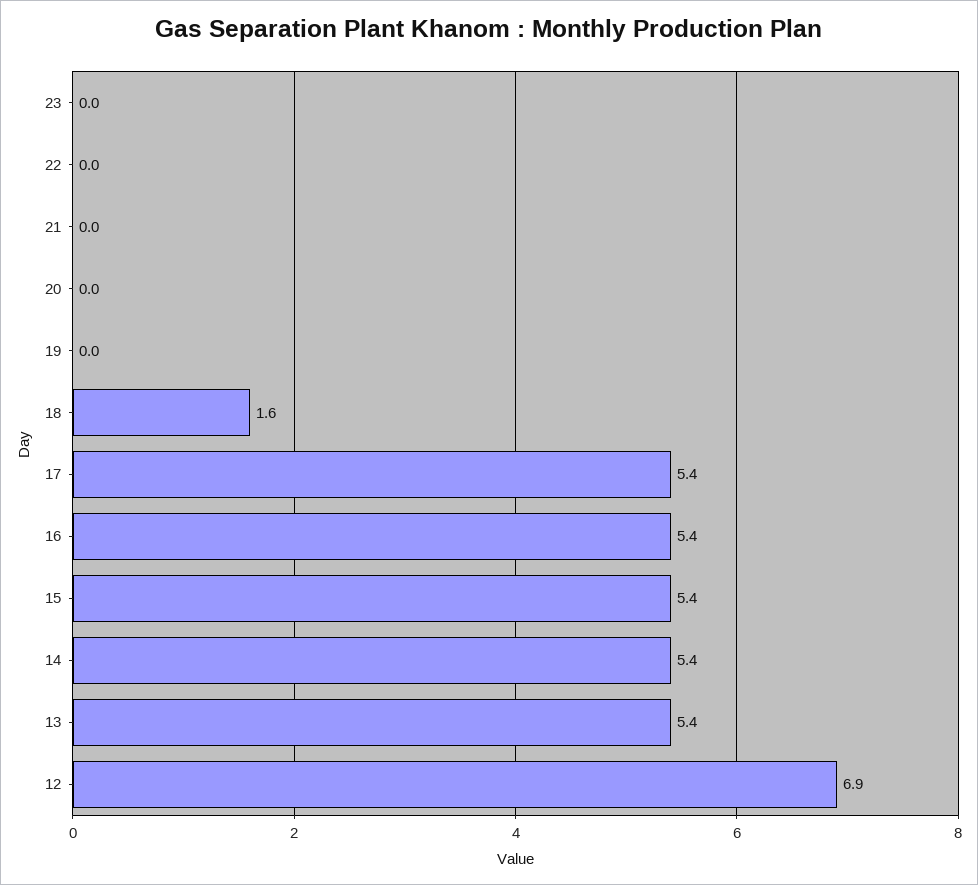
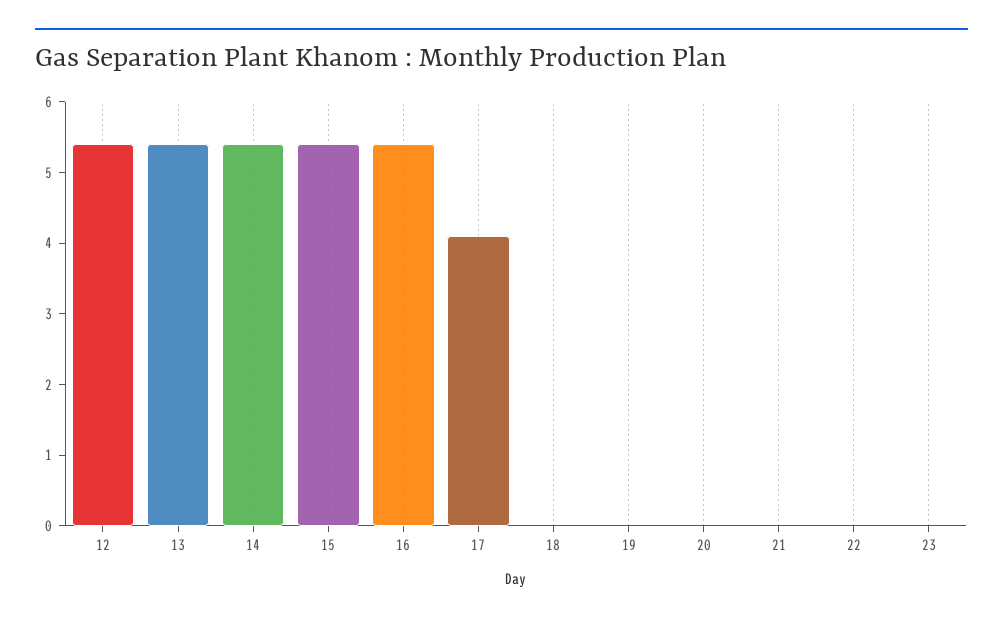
  {
    "23": 0,
    "22": 0,
    "21": 0,
    "20": 0,
    "19": 0,
-   "18": 1.6,
+   "18": 0,
-   "17": 5.4,
+   "17": 4,
    "16": 5.4,
    "15": 5.4,
    "14": 5.4,
    "13": 5.4,
-   "12": 6.9
+   "12": 5.5
  }

